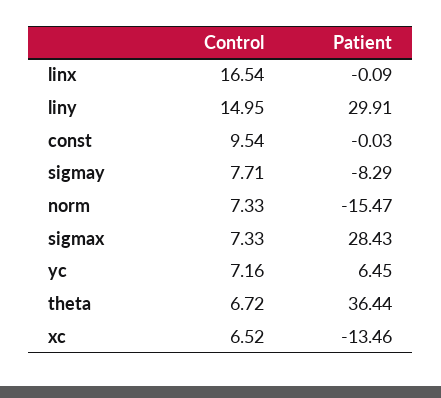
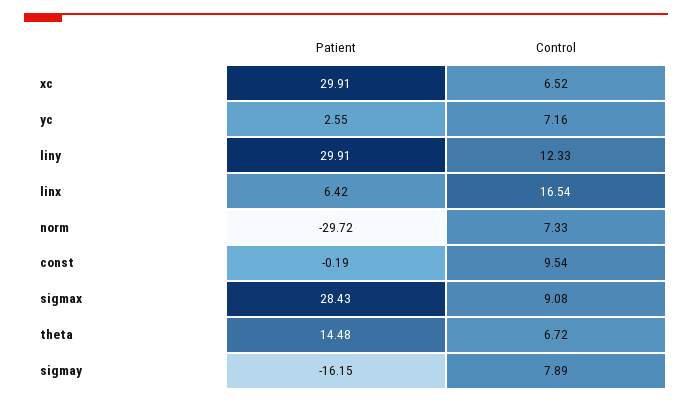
  {
    "Control": {
      "linx": 16.54,
-     "liny": 14.95,
+     "liny": 12.33,
      "const": 9.54,
-     "sigmay": 7.71,
+     "sigmay": 7.89,
      "norm": 7.33,
-     "sigmax": 7.33,
+     "sigmax": 9.08,
      "yc": 7.16,
      "theta": 6.72,
      "xc": 6.52
    },
    "Patient": {
-     "linx": -0.09,
+     "linx": 6.42,
      "liny": 29.91,
-     "const": -0.03,
+     "const": -0.19,
-     "sigmay": -8.29,
+     "sigmay": -16.15,
-     "norm": -15.47,
+     "norm": -29.72,
      "sigmax": 28.43,
-     "yc": 6.45,
+     "yc": 2.55,
-     "theta": 36.44,
+     "theta": 14.48,
-     "xc": -13.46
+     "xc": 29.91
    }
  }

